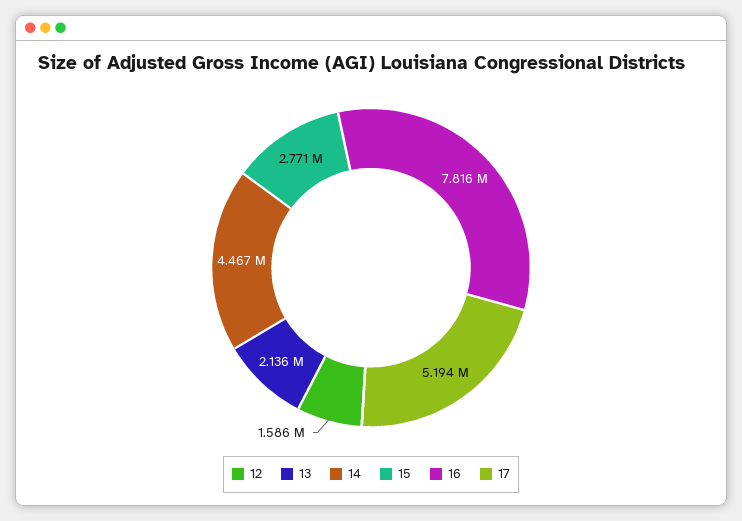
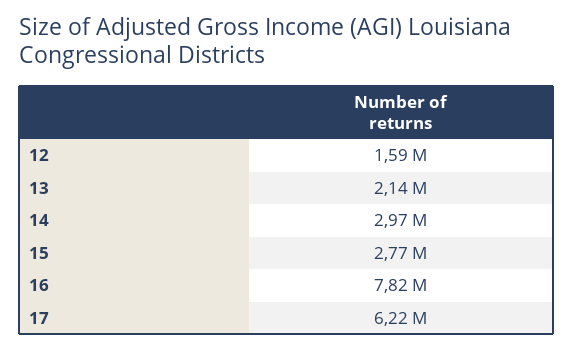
  {
    "12": 1586000,
    "13": 2136000,
-   "14": 4467000,
+   "14": 2970000,
    "15": 2771000,
    "16": 7816000,
-   "17": 5194000
+   "17": 6220000
  }

